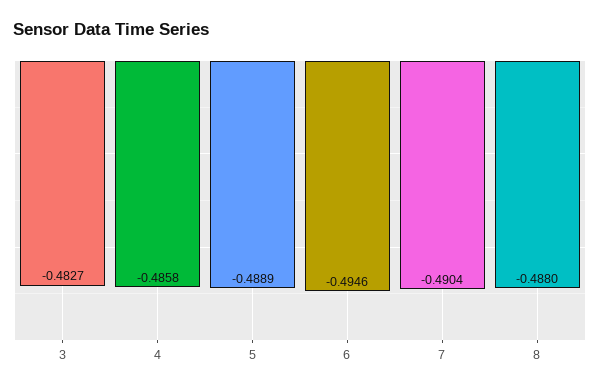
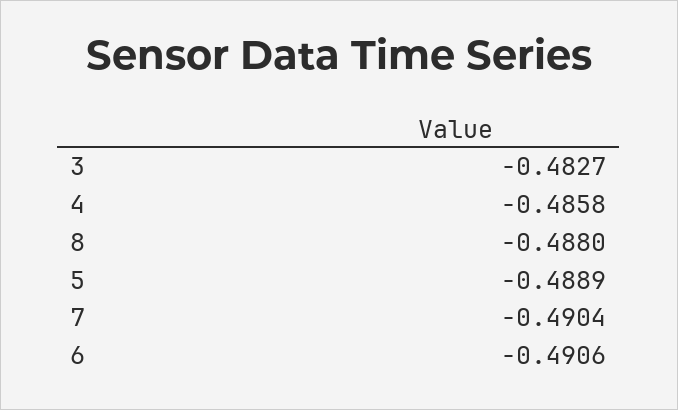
  {
    "3": -0.4827,
    "4": -0.4858,
    "5": -0.4889,
-   "6": -0.4946,
+   "6": -0.4906,
    "7": -0.4904,
    "8": -0.488
  }

